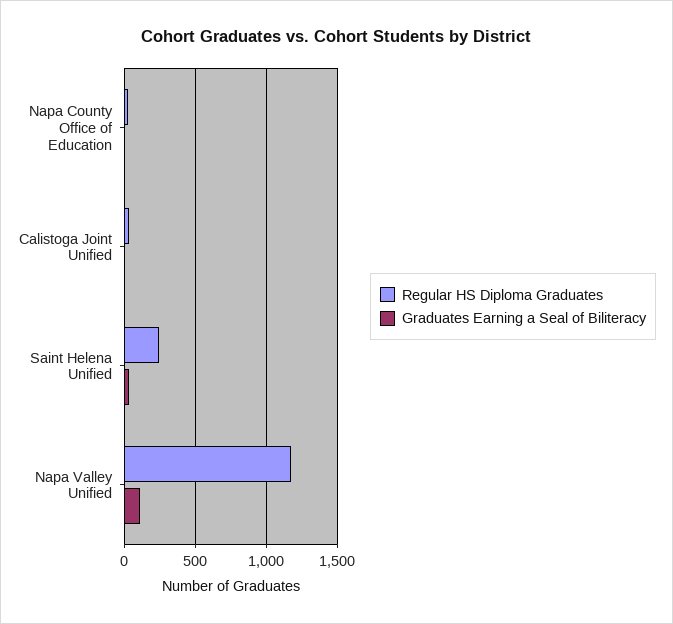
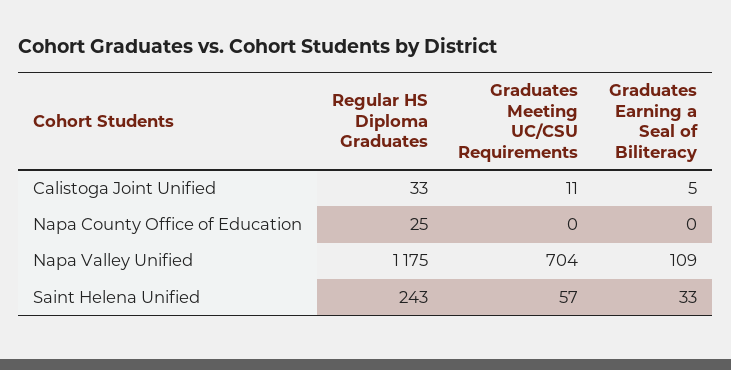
  {
    "Regular HS Diploma Graduates": {
      "Napa County Office of Education": 25,
      "Calistoga Joint Unified": 33,
      "Saint Helena Unified": 243,
      "Napa Valley Unified": 1175
    },
    "Graduates Earning a Seal of Biliteracy": {
      "Napa County Office of Education": 0,
      "Calistoga Joint Unified": 5,
      "Saint Helena Unified": 33,
      "Napa Valley Unified": 109
-   }
+   },
+   "Graduates Meeting UC/CSU Requirements": {
+     "Calistoga Joint Unified": 11,
+     "Napa County Office of Education": 0,
+     "Napa Valley Unified": 704,
+     "Saint Helena Unified": 57
+   }
  }

